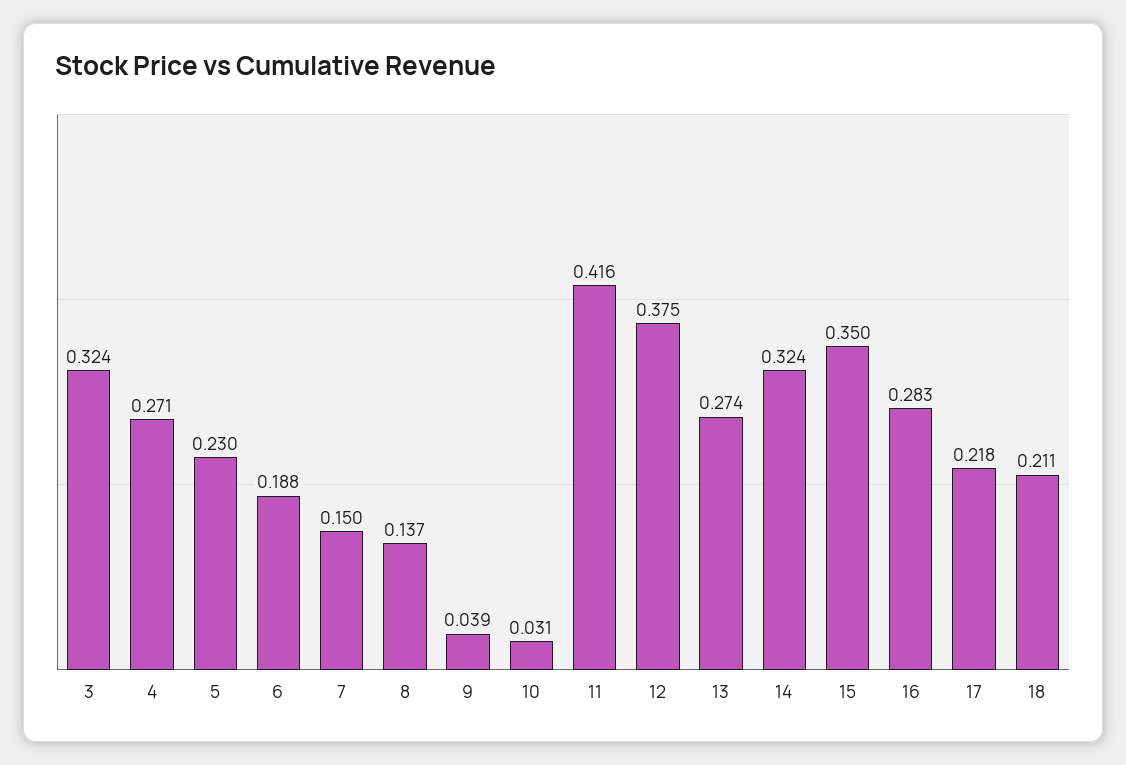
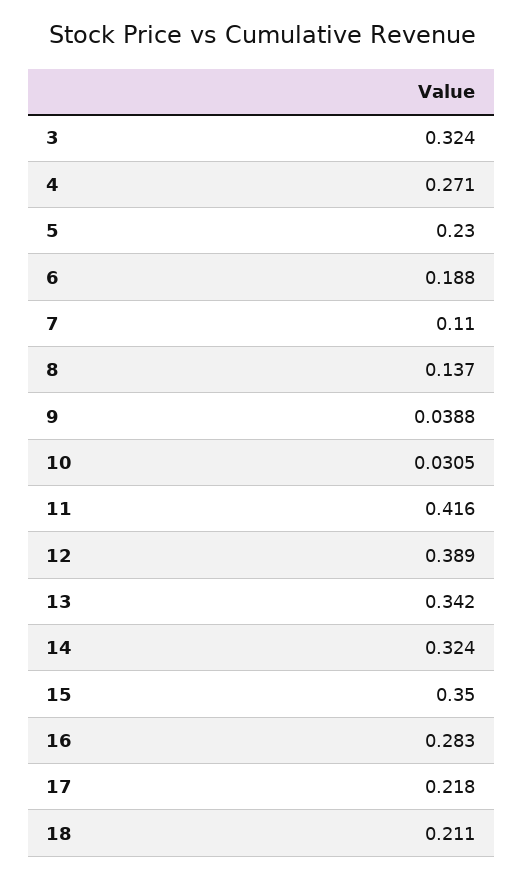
  {
    "3": 0.324,
    "4": 0.271,
    "5": 0.23,
    "6": 0.188,
-   "7": 0.15,
+   "7": 0.11,
    "8": 0.137,
    "9": 0.0388,
    "10": 0.0305,
    "11": 0.416,
-   "12": 0.375,
+   "12": 0.389,
-   "13": 0.274,
+   "13": 0.342,
    "14": 0.324,
    "15": 0.35,
    "16": 0.283,
    "17": 0.218,
    "18": 0.211
  }

